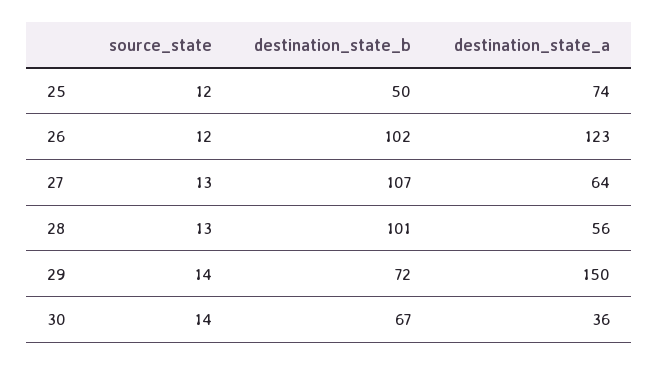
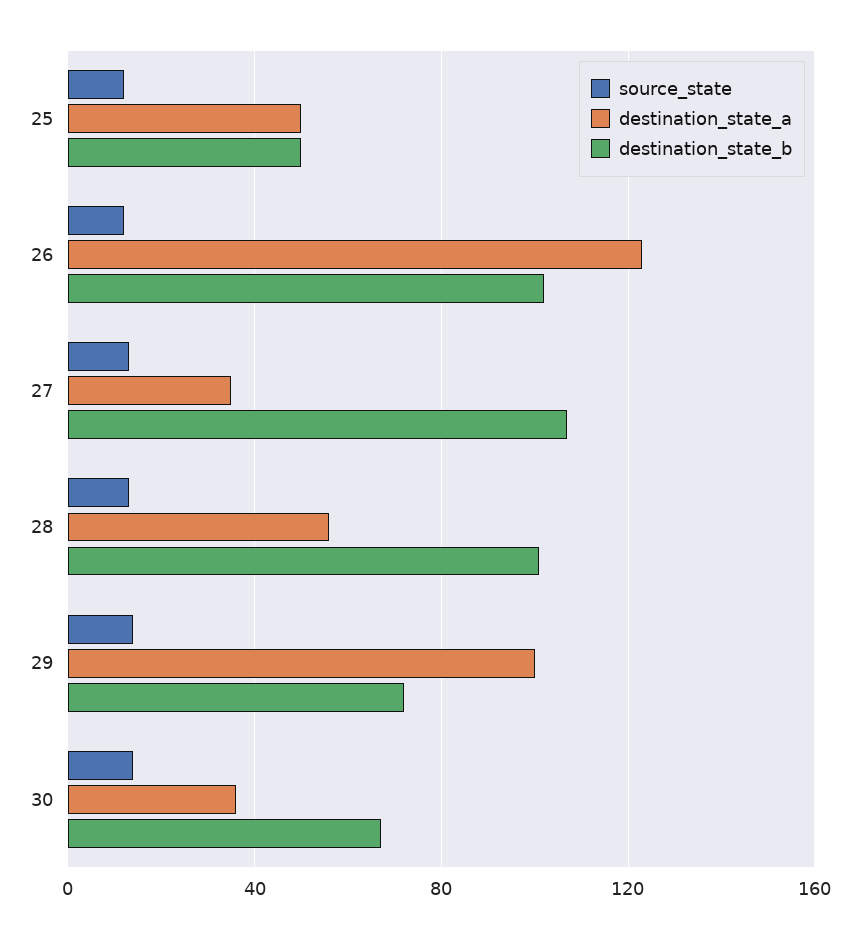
  {
    "source_state": {
      "25": 12,
      "26": 12,
      "27": 13,
      "28": 13,
      "29": 14,
      "30": 14
    },
    "destination_state_b": {
      "25": 50,
      "26": 102,
      "27": 107,
      "28": 101,
      "29": 72,
      "30": 67
    },
    "destination_state_a": {
-     "25": 74,
+     "25": 50,
      "26": 123,
-     "27": 64,
+     "27": 35,
      "28": 56,
-     "29": 150,
+     "29": 100,
      "30": 36
    }
  }

